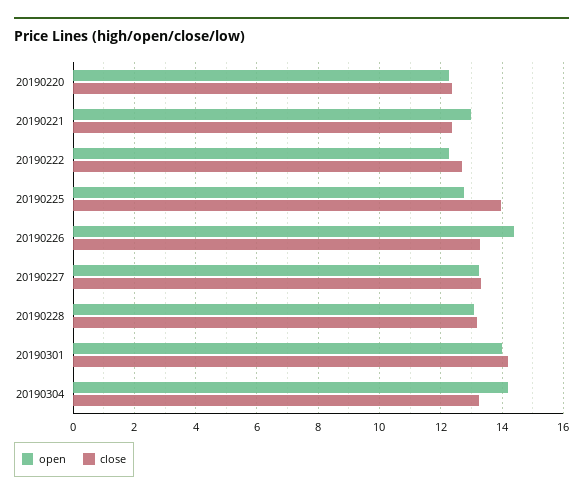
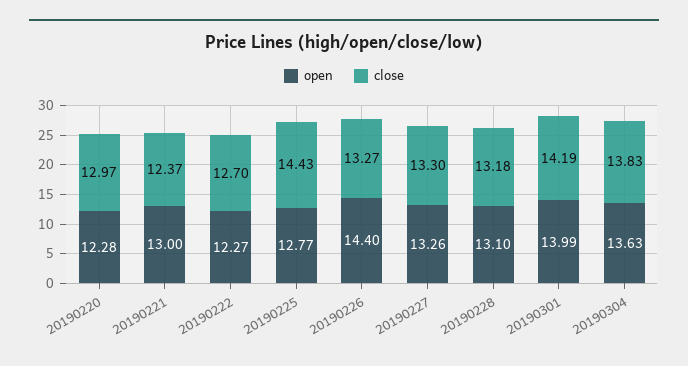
  {
    "open": {
      "20190220": 12.28,
      "20190221": 13,
      "20190222": 12.27,
      "20190225": 12.77,
      "20190226": 14.4,
      "20190227": 13.26,
      "20190228": 13.1,
      "20190301": 13.99,
-     "20190304": 14.2
+     "20190304": 13.63
    },
    "close": {
-     "20190220": 12.4,
+     "20190220": 12.97,
      "20190221": 12.37,
      "20190222": 12.7,
-     "20190225": 14,
+     "20190225": 14.43,
      "20190226": 13.27,
      "20190227": 13.3,
      "20190228": 13.18,
      "20190301": 14.19,
-     "20190304": 13.2
+     "20190304": 13.83
    }
  }

